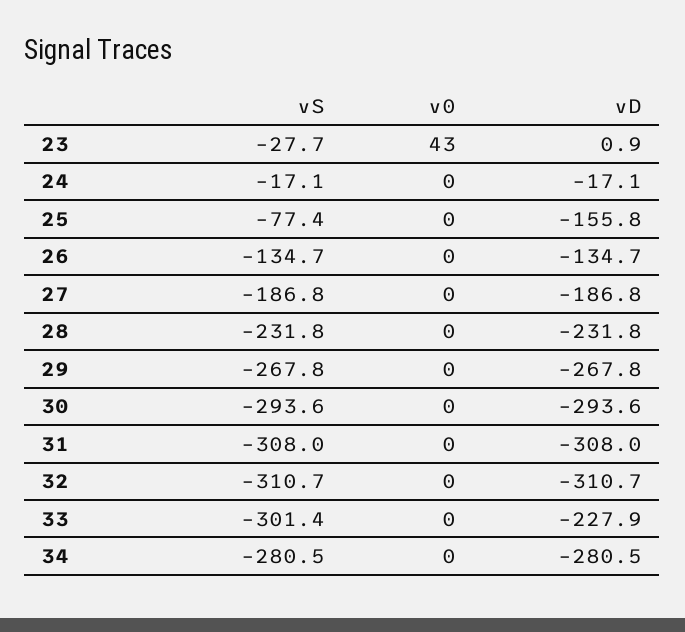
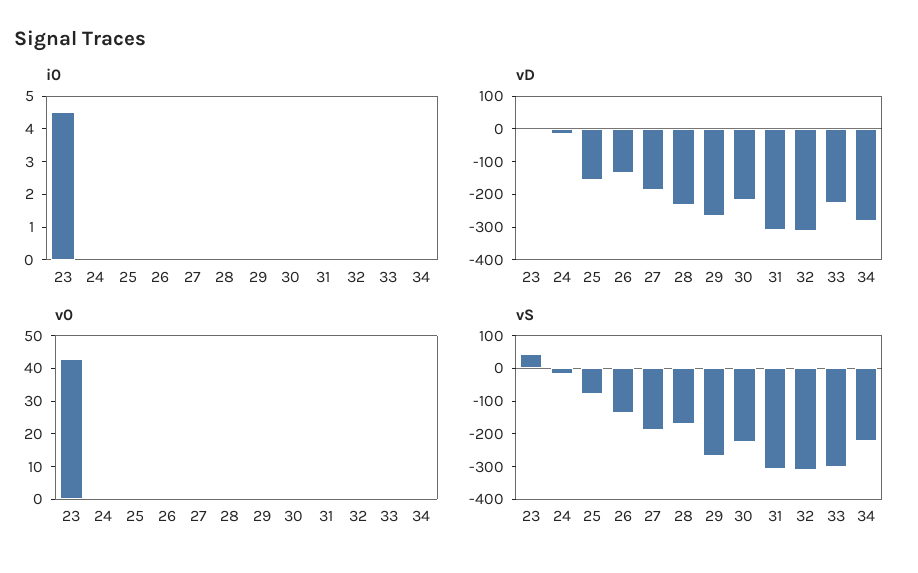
  {
    "vS": {
-     "23": -27.7,
+     "23": 50,
      "24": -17.1,
      "25": -77.4,
      "26": -134.7,
      "27": -186.8,
-     "28": -231.8,
+     "28": -175,
      "29": -267.8,
-     "30": -293.6,
+     "30": -225,
      "31": -308,
      "32": -310.7,
      "33": -301.4,
-     "34": -280.5
+     "34": -225
    },
    "v0": {
      "23": 43,
      "24": 0,
      "25": 0,
      "26": 0,
      "27": 0,
      "28": 0,
      "29": 0,
      "30": 0,
      "31": 0,
      "32": 0,
      "33": 0,
      "34": 0
    },
    "vD": {
      "23": 0.9,
      "24": -17.1,
      "25": -155.8,
      "26": -134.7,
      "27": -186.8,
      "28": -231.8,
      "29": -267.8,
-     "30": -293.6,
+     "30": -225,
      "31": -308,
      "32": -310.7,
      "33": -227.9,
      "34": -280.5
-   }
+   },
+   "i0": {
+     "23": 4.5,
+     "24": 0,
+     "25": 0,
+     "26": 0,
+     "27": 0,
+     "28": 0,
+     "29": 0,
+     "30": 0,
+     "31": 0,
+     "32": 0,
+     "33": 0,
+     "34": 0
+   }
  }

